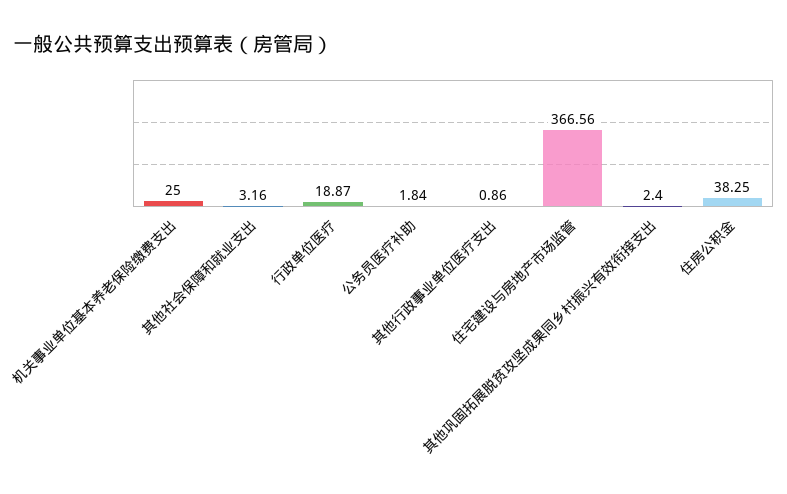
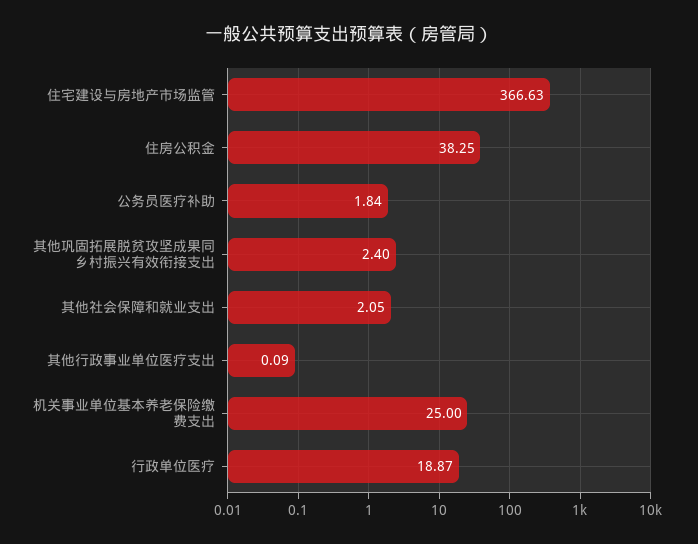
  {
    "机关事业单位基本养老保险缴费支出": 25,
-   "其他社会保障和就业支出": 3.16,
+   "其他社会保障和就业支出": 2.05,
    "行政单位医疗": 18.87,
    "公务员医疗补助": 1.84,
-   "其他行政事业单位医疗支出": 0.86,
+   "其他行政事业单位医疗支出": 0.09,
-   "住宅建设与房地产市场监管": 366.56,
+   "住宅建设与房地产市场监管": 366.63,
    "其他巩固拓展脱贫攻坚成果同乡村振兴有效衔接支出": 2.4,
    "住房公积金": 38.25
  }

